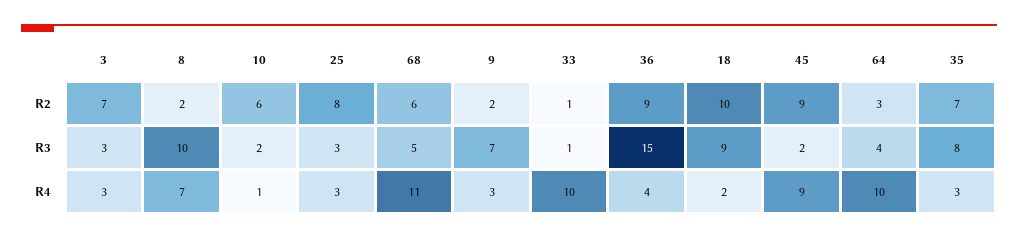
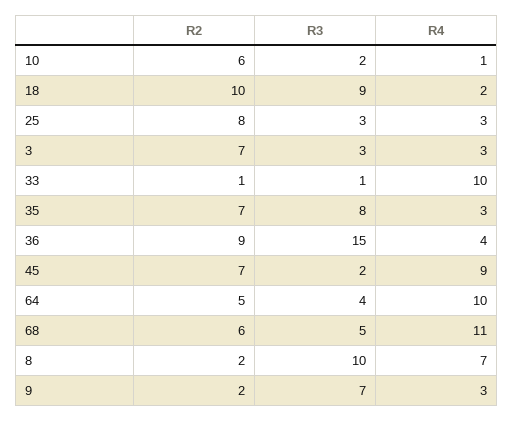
  {
    "3": {
      "R2": 7,
      "R3": 3,
      "R4": 3
    },
    "8": {
      "R2": 2,
      "R3": 10,
      "R4": 7
    },
    "10": {
      "R2": 6,
      "R3": 2,
      "R4": 1
    },
    "25": {
      "R2": 8,
      "R3": 3,
      "R4": 3
    },
    "68": {
      "R2": 6,
      "R3": 5,
      "R4": 11
    },
    "9": {
      "R2": 2,
      "R3": 7,
      "R4": 3
    },
    "33": {
      "R2": 1,
      "R3": 1,
      "R4": 10
    },
    "36": {
      "R2": 9,
      "R3": 15,
      "R4": 4
    },
    "18": {
      "R2": 10,
      "R3": 9,
      "R4": 2
    },
    "45": {
-     "R2": 9,
+     "R2": 7,
      "R3": 2,
      "R4": 9
    },
    "64": {
-     "R2": 3,
+     "R2": 5,
      "R3": 4,
      "R4": 10
    },
    "35": {
      "R2": 7,
      "R3": 8,
      "R4": 3
    }
  }

